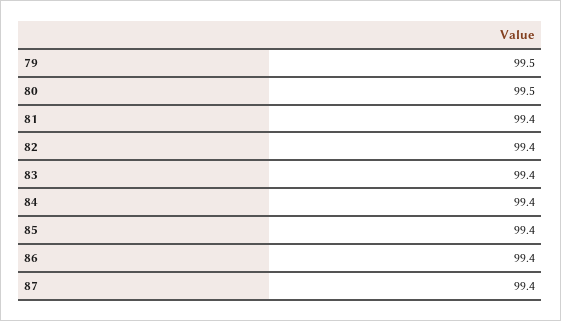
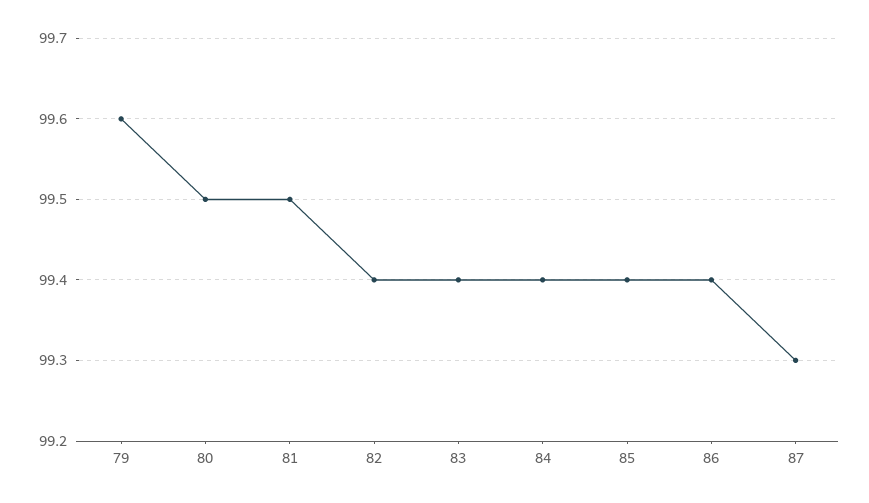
  {
-   "79": 99.5,
+   "79": 99.6,
    "80": 99.5,
-   "81": 99.4,
+   "81": 99.5,
    "82": 99.4,
    "83": 99.4,
    "84": 99.4,
    "85": 99.4,
    "86": 99.4,
-   "87": 99.4
+   "87": 99.3
  }

